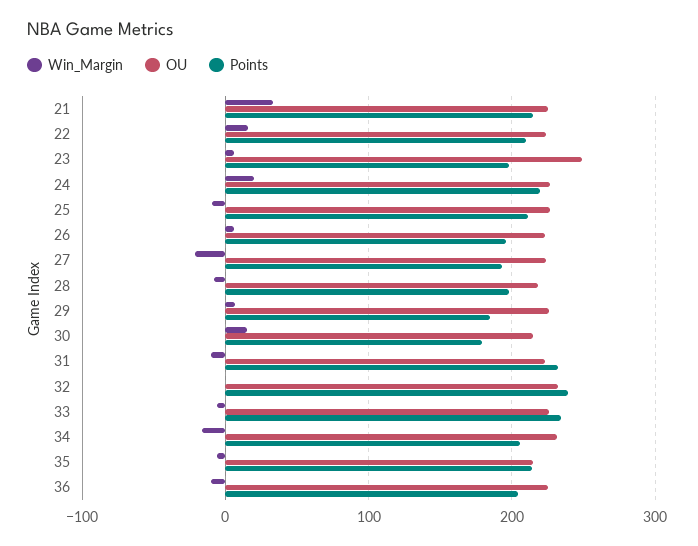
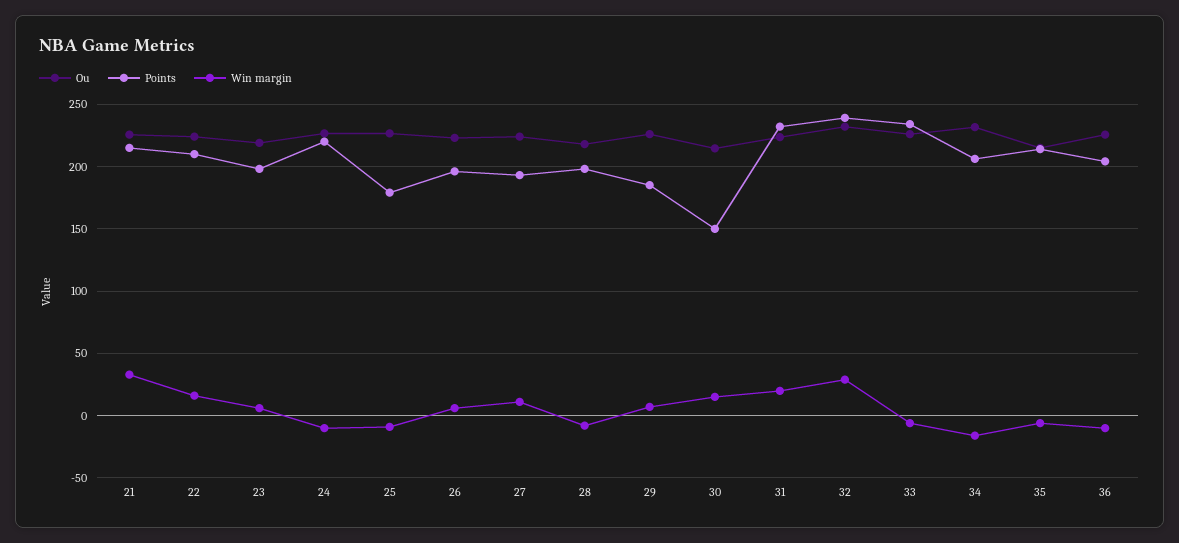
  {
    "Win_Margin": {
      "21": 35,
      "22": 15,
      "23": 5,
-     "24": 20,
+     "24": -10,
      "25": -10,
      "26": 5,
-     "27": -20,
+     "27": 10,
      "28": -10,
      "29": 5,
      "30": 15,
-     "31": -10,
+     "31": 20,
-     "32": 0,
+     "32": 30,
      "33": -5,
      "34": -15,
      "35": -5,
      "36": -10
    },
    "OU": {
      "21": 225,
      "22": 225,
-     "23": 250,
+     "23": 220,
      "24": 225,
      "25": 225,
      "26": 225,
      "27": 225,
      "28": 220,
      "29": 225,
      "30": 215,
      "31": 225,
      "32": 230,
      "33": 225,
      "34": 230,
      "35": 215,
      "36": 225
    },
    "Points": {
      "21": 215,
      "22": 210,
      "23": 200,
      "24": 220,
-     "25": 210,
+     "25": 180,
      "26": 195,
      "27": 195,
      "28": 200,
      "29": 185,
-     "30": 180,
+     "30": 150,
      "31": 230,
      "32": 240,
      "33": 235,
      "34": 205,
      "35": 215,
      "36": 205
    }
  }

